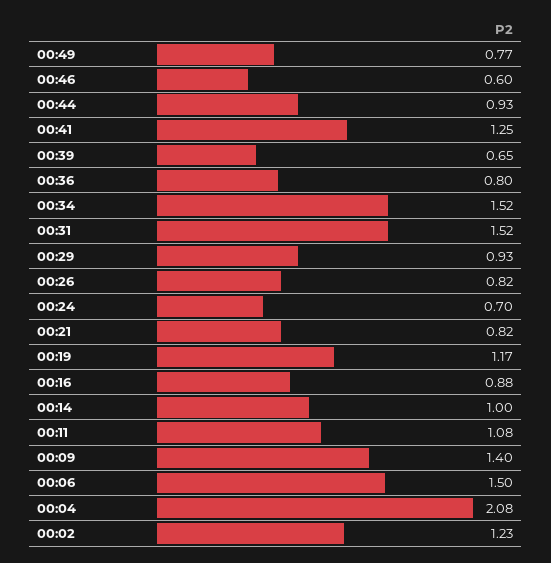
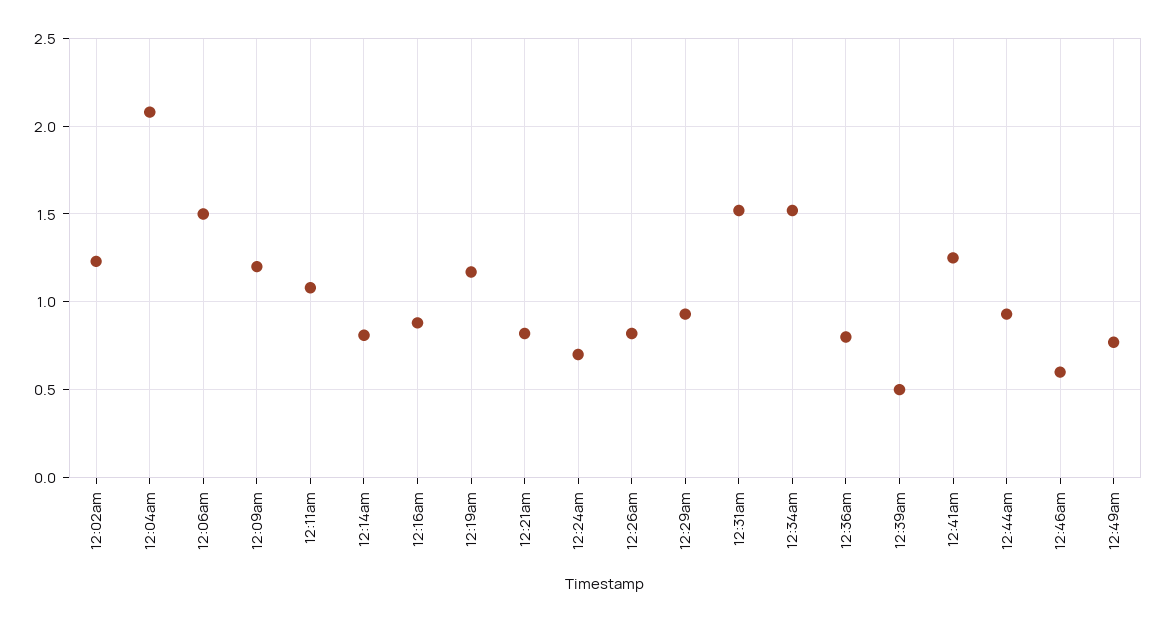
  {
    "00:49": 0.77,
    "00:46": 0.6,
    "00:44": 0.93,
    "00:41": 1.25,
-   "00:39": 0.65,
+   "00:39": 0.5,
    "00:36": 0.8,
    "00:34": 1.52,
    "00:31": 1.52,
    "00:29": 0.93,
    "00:26": 0.82,
    "00:24": 0.7,
    "00:21": 0.82,
    "00:19": 1.17,
    "00:16": 0.88,
-   "00:14": 1,
+   "00:14": 0.8,
    "00:11": 1.08,
-   "00:09": 1.4,
+   "00:09": 1.2,
    "00:06": 1.5,
    "00:04": 2.08,
    "00:02": 1.23
  }

